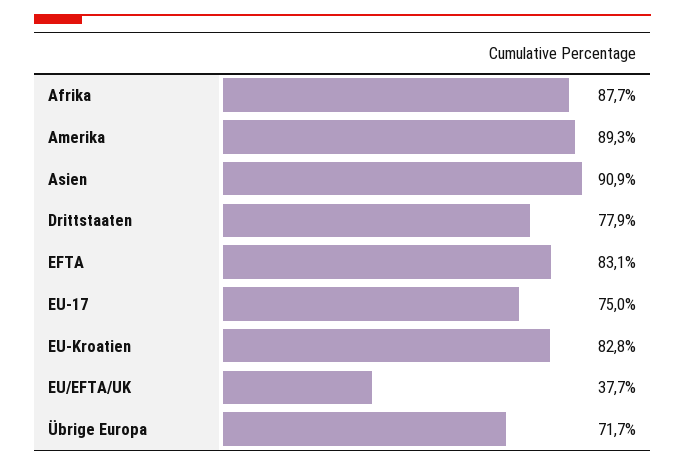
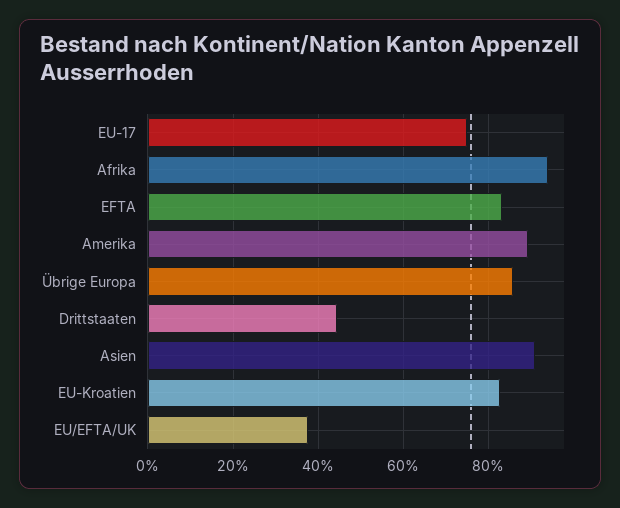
  {
-   "Afrika": 87.7,
+   "Afrika": 94,
    "Amerika": 89.3,
    "Asien": 90.9,
-   "Drittstaaten": 77.9,
+   "Drittstaaten": 44,
    "EFTA": 83.1,
    "EU-17": 75,
    "EU-Kroatien": 82.8,
    "EU/EFTA/UK": 37.7,
-   "Übrige Europa": 71.7
+   "Übrige Europa": 86
  }

